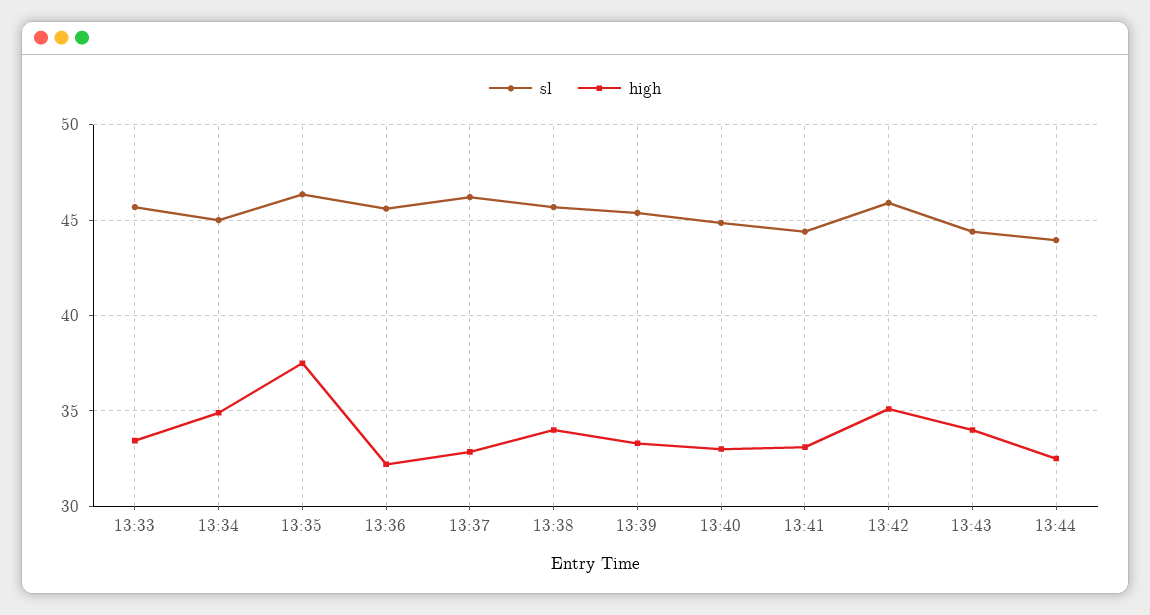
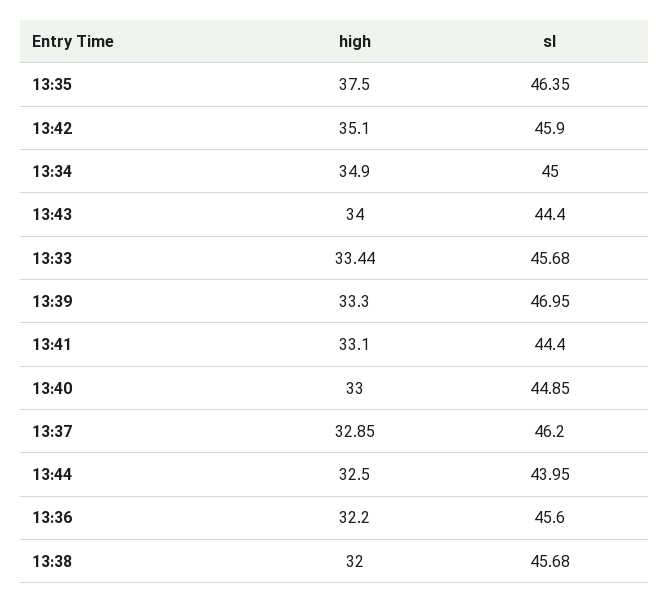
  {
    "sl": {
      "13:33": 45.68,
      "13:34": 45,
      "13:35": 46.35,
      "13:36": 45.6,
      "13:37": 46.2,
      "13:38": 45.68,
-     "13:39": 45.5,
+     "13:39": 46.95,
      "13:40": 44.85,
      "13:41": 44.4,
      "13:42": 45.9,
      "13:43": 44.4,
      "13:44": 43.95
    },
    "high": {
      "13:33": 33.44,
      "13:34": 34.9,
      "13:35": 37.5,
      "13:36": 32.2,
      "13:37": 32.85,
-     "13:38": 34,
+     "13:38": 32,
      "13:39": 33.3,
      "13:40": 33,
      "13:41": 33.1,
      "13:42": 35.1,
      "13:43": 34,
      "13:44": 32.5
    }
  }

